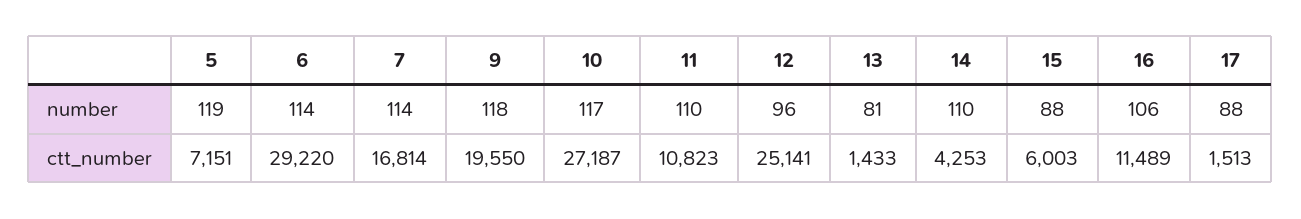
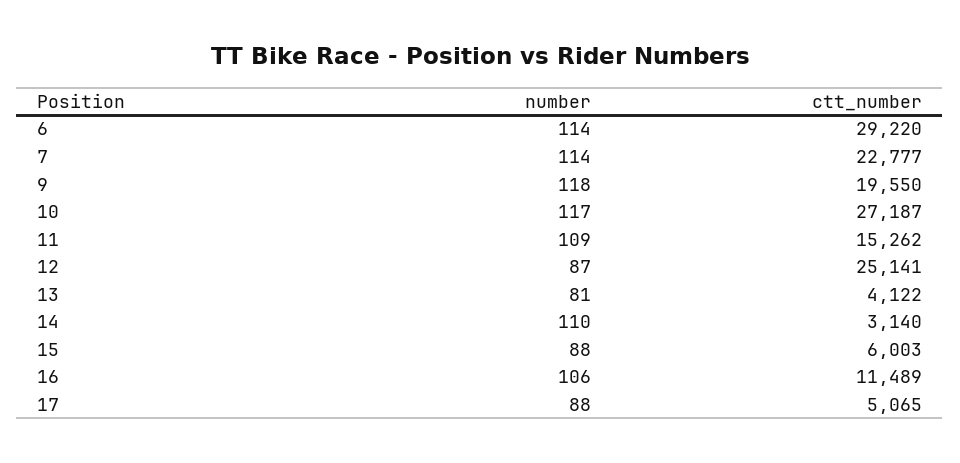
  {
-   "5": {
-     "number": 119,
-     "ctt_number": 7151
-   },
    "6": {
      "number": 114,
      "ctt_number": 29220
    },
    "7": {
      "number": 114,
-     "ctt_number": 16814
+     "ctt_number": 22777
    },
    "9": {
      "number": 118,
      "ctt_number": 19550
    },
    "10": {
      "number": 117,
      "ctt_number": 27187
    },
    "11": {
-     "number": 110,
+     "number": 109,
-     "ctt_number": 10823
+     "ctt_number": 15262
    },
    "12": {
-     "number": 96,
+     "number": 87,
      "ctt_number": 25141
    },
    "13": {
      "number": 81,
-     "ctt_number": 1433
+     "ctt_number": 4122
    },
    "14": {
      "number": 110,
-     "ctt_number": 4253
+     "ctt_number": 3140
    },
    "15": {
      "number": 88,
      "ctt_number": 6003
    },
    "16": {
      "number": 106,
      "ctt_number": 11489
    },
    "17": {
      "number": 88,
-     "ctt_number": 1513
+     "ctt_number": 5065
    }
  }

